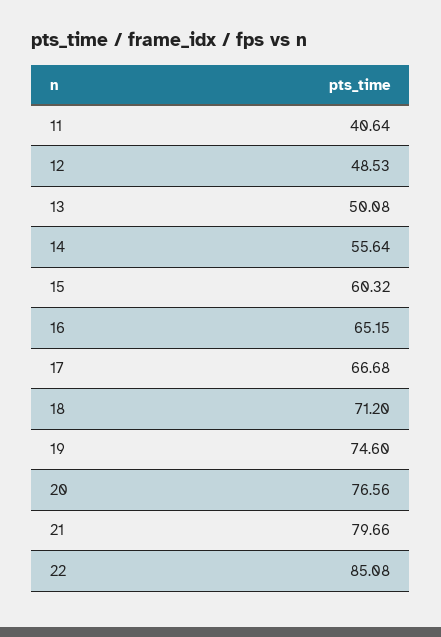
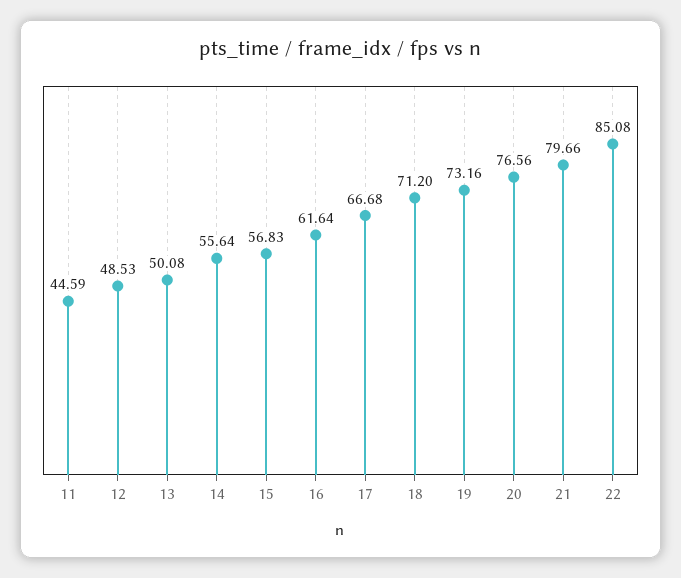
  {
-   "11": 40.64,
+   "11": 44.59,
    "12": 48.53,
    "13": 50.08,
    "14": 55.64,
-   "15": 60.32,
+   "15": 56.83,
-   "16": 65.15,
+   "16": 61.64,
    "17": 66.68,
    "18": 71.2,
-   "19": 74.6,
+   "19": 73.16,
    "20": 76.56,
    "21": 79.66,
    "22": 85.08
  }

